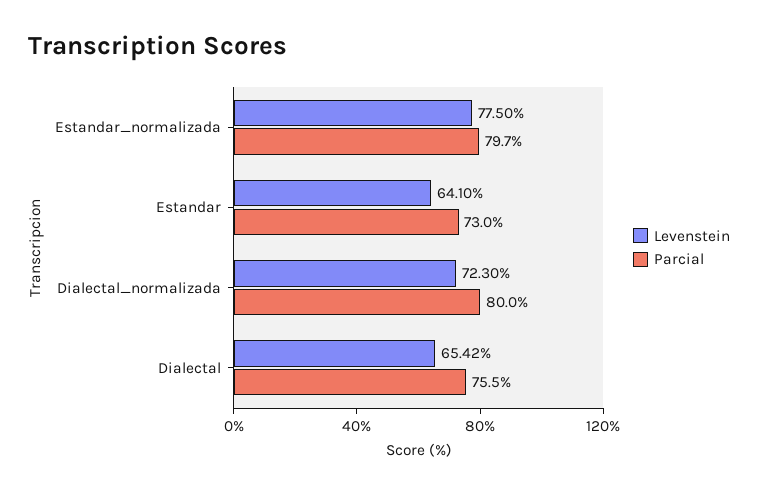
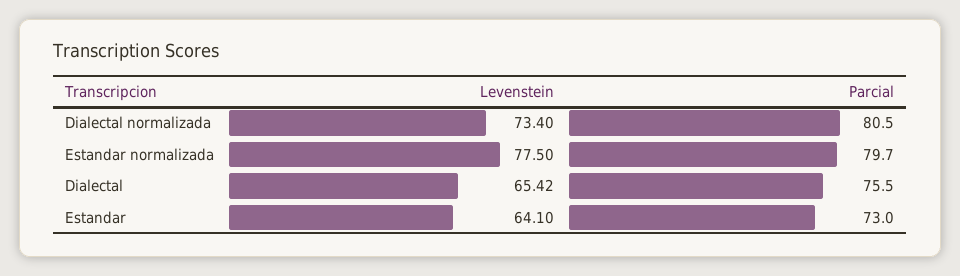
  {
    "Levenstein": {
      "Estandar_normalizada": 77.5,
      "Estandar": 64.1,
-     "Dialectal_normalizada": 72.3,
+     "Dialectal_normalizada": 73.4,
      "Dialectal": 65.42
    },
    "Parcial": {
      "Estandar_normalizada": 79.7,
      "Estandar": 73,
-     "Dialectal_normalizada": 80,
+     "Dialectal_normalizada": 80.5,
      "Dialectal": 75.5
    }
  }

